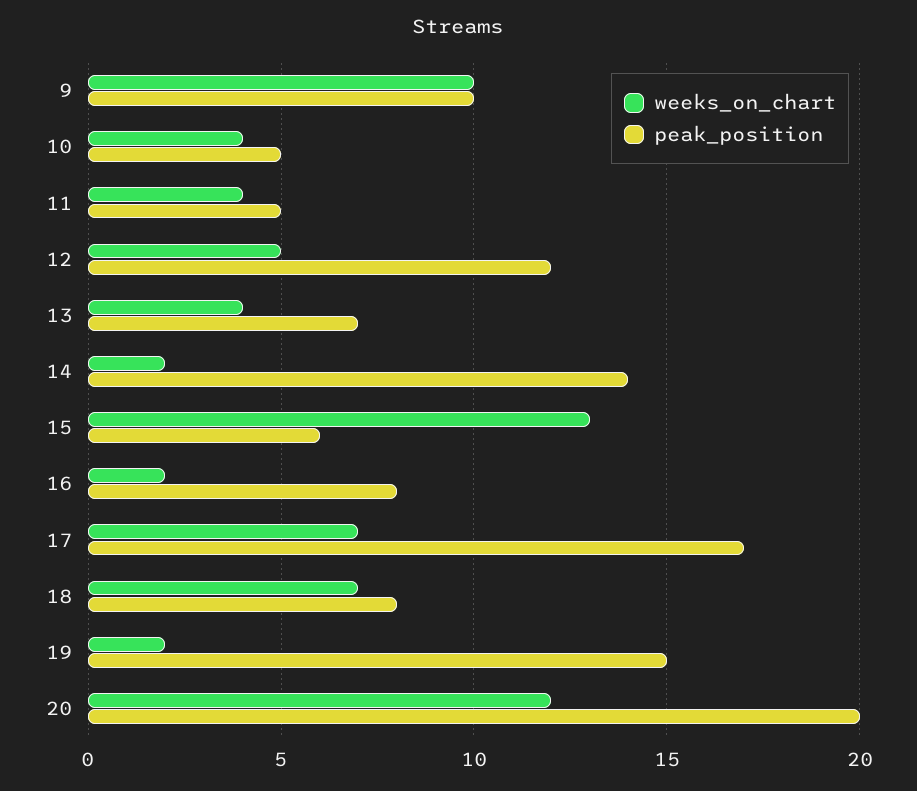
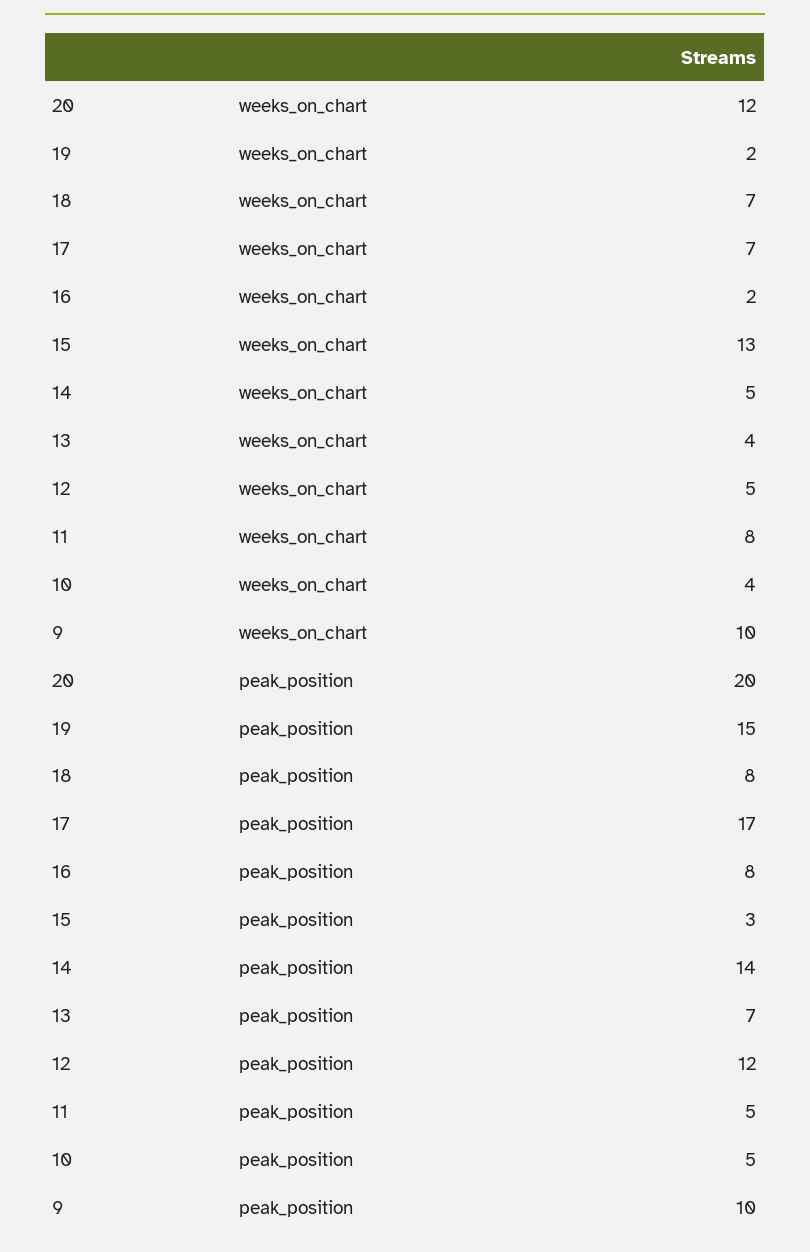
  {
    "weeks_on_chart": {
      "9": 10,
      "10": 4,
-     "11": 4,
+     "11": 8,
      "12": 5,
      "13": 4,
-     "14": 2,
+     "14": 5,
      "15": 13,
      "16": 2,
      "17": 7,
      "18": 7,
      "19": 2,
      "20": 12
    },
    "peak_position": {
      "9": 10,
      "10": 5,
      "11": 5,
      "12": 12,
      "13": 7,
      "14": 14,
-     "15": 6,
+     "15": 3,
      "16": 8,
      "17": 17,
      "18": 8,
      "19": 15,
      "20": 20
    }
  }

